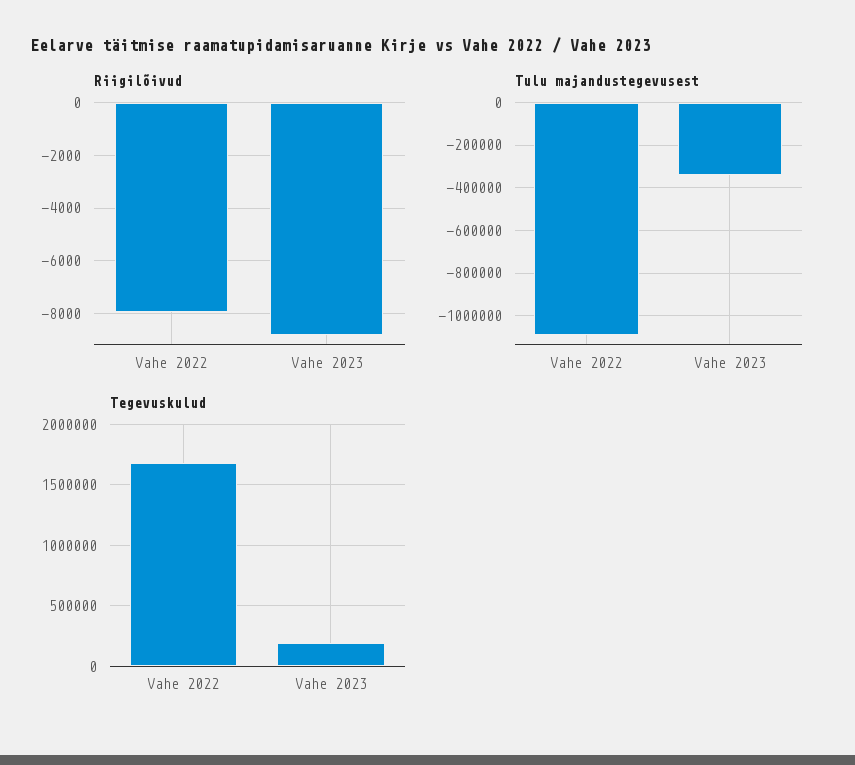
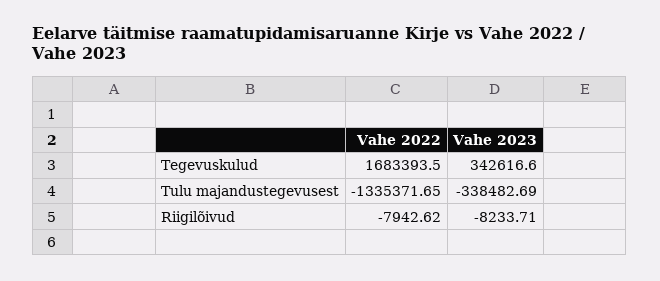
  {
    "Riigilõivud": {
      "Vahe 2022": -7942.62,
-     "Vahe 2023": -8750
+     "Vahe 2023": -8233.71
    },
    "Tulu majandustegevusest": {
-     "Vahe 2022": -1100000,
+     "Vahe 2022": -1335371.65,
      "Vahe 2023": -338482.69
    },
    "Tegevuskulud": {
      "Vahe 2022": 1683393.5,
-     "Vahe 2023": 200000
+     "Vahe 2023": 342616.6
    }
  }

